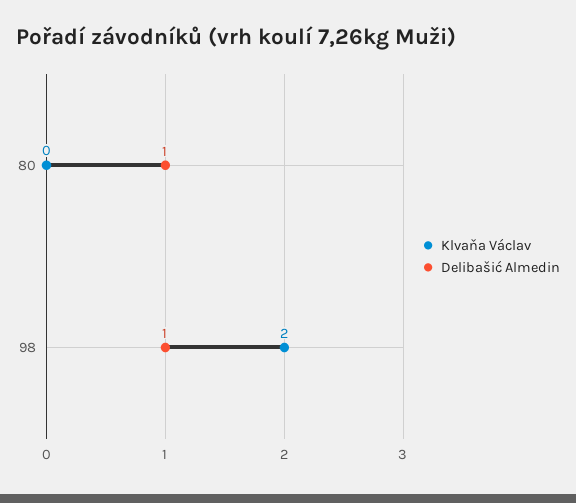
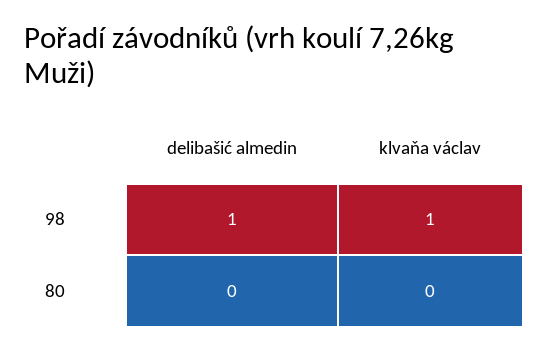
  {
    "Klvaňa Václav": {
      "80": 0,
-     "98": 2
+     "98": 1
    },
    "Delibašić Almedin": {
-     "80": 1,
+     "80": 0,
      "98": 1
    }
  }

